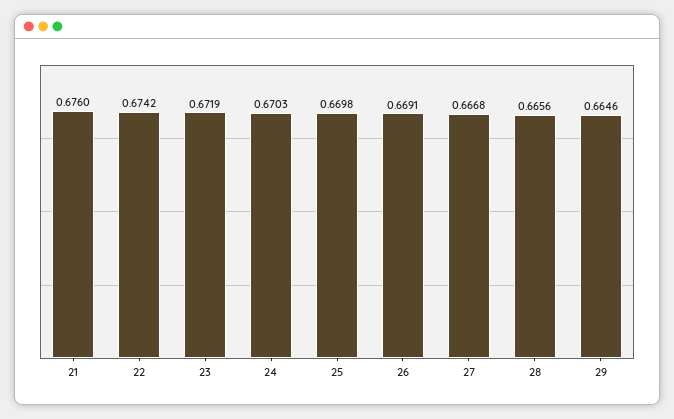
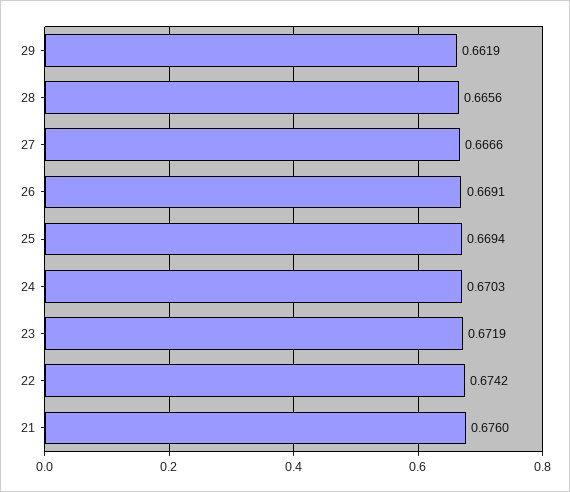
  {
    "21": 0.676,
    "22": 0.6742,
    "23": 0.6719,
    "24": 0.6703,
-   "25": 0.6698,
+   "25": 0.6694,
    "26": 0.6691,
-   "27": 0.6668,
+   "27": 0.6666,
    "28": 0.6656,
-   "29": 0.6646
+   "29": 0.6619
  }

